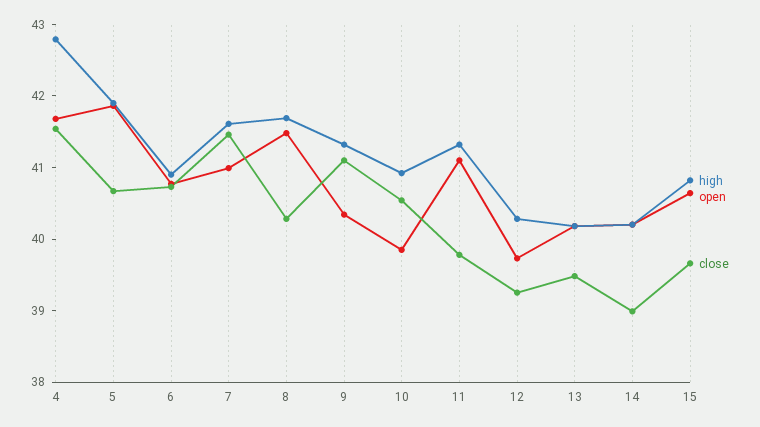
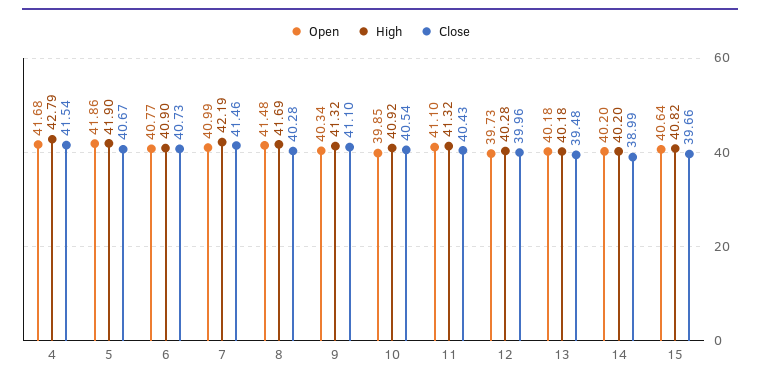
  {
    "high": {
      "4": 42.79,
      "5": 41.9,
      "6": 40.9,
-     "7": 41.6,
+     "7": 42.19,
      "8": 41.69,
      "9": 41.32,
      "10": 40.92,
      "11": 41.32,
      "12": 40.28,
      "13": 40.18,
      "14": 40.2,
      "15": 40.82
    },
    "open": {
      "4": 41.68,
      "5": 41.86,
      "6": 40.77,
      "7": 40.99,
      "8": 41.48,
      "9": 40.34,
      "10": 39.85,
      "11": 41.1,
      "12": 39.73,
      "13": 40.18,
      "14": 40.2,
      "15": 40.64
    },
    "close": {
      "4": 41.54,
      "5": 40.67,
      "6": 40.73,
      "7": 41.46,
      "8": 40.28,
      "9": 41.1,
      "10": 40.54,
-     "11": 39.8,
+     "11": 40.43,
-     "12": 39.2,
+     "12": 39.96,
      "13": 39.48,
      "14": 38.99,
      "15": 39.66
    }
  }

